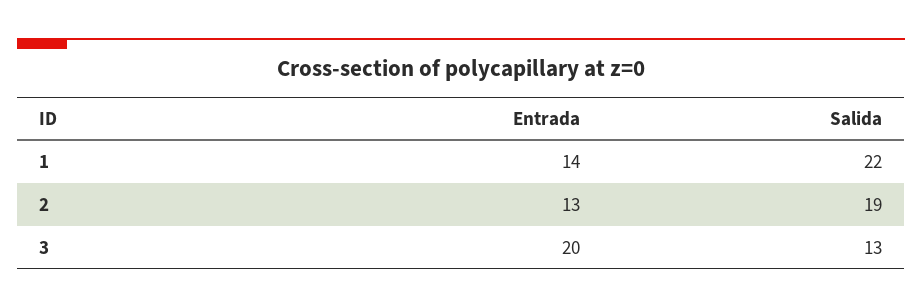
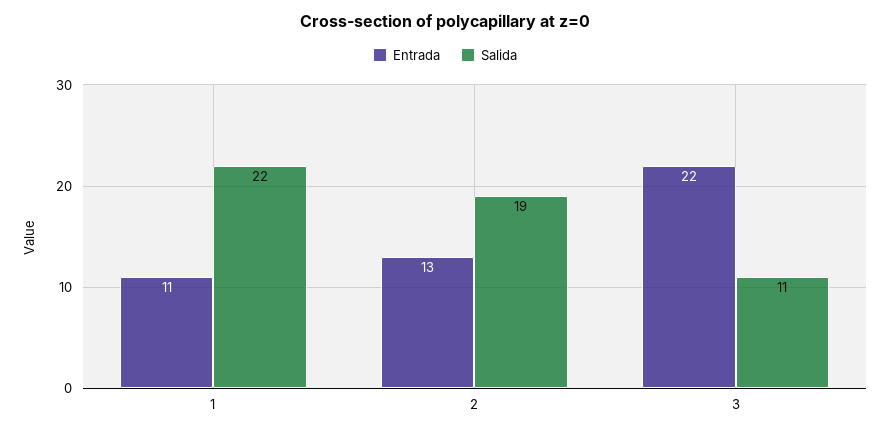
  {
    "Entrada": {
-     "1": 14,
+     "1": 11,
      "2": 13,
-     "3": 20
+     "3": 22
    },
    "Salida": {
      "1": 22,
      "2": 19,
-     "3": 13
+     "3": 11
    }
  }

